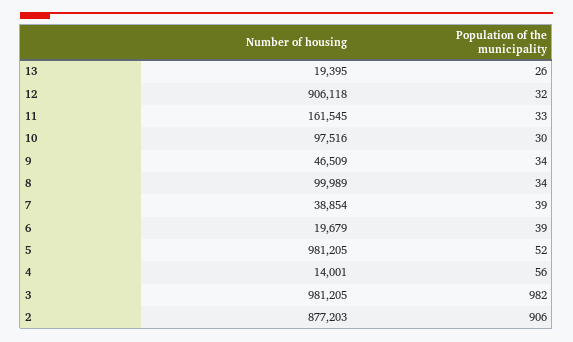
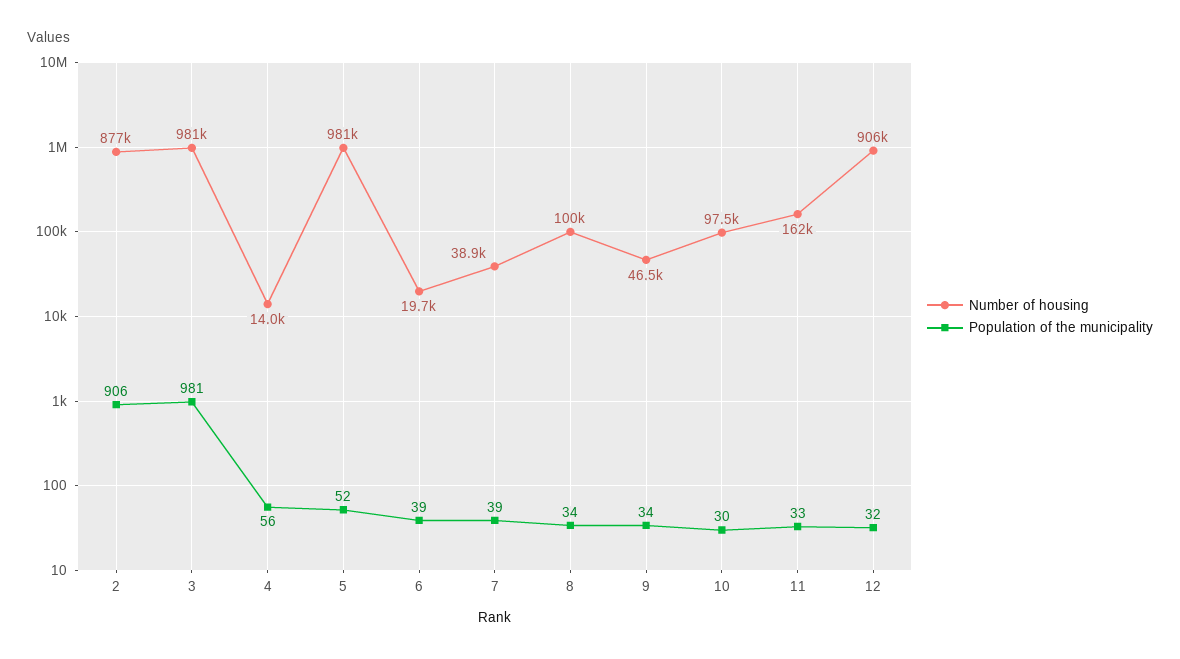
  {
    "Number of housing": {
-     "13": 19395,
      "12": 906118,
      "11": 161545,
      "10": 97516,
      "9": 46509,
      "8": 99989,
      "7": 38854,
      "6": 19679,
      "5": 981205,
      "4": 14001,
      "3": 981205,
      "2": 877203
    },
    "Population of the municipality": {
-     "13": 26,
      "12": 32,
      "11": 33,
      "10": 30,
      "9": 34,
      "8": 34,
      "7": 39,
      "6": 39,
      "5": 52,
      "4": 56,
-     "3": 982,
+     "3": 981,
      "2": 906
    }
  }

